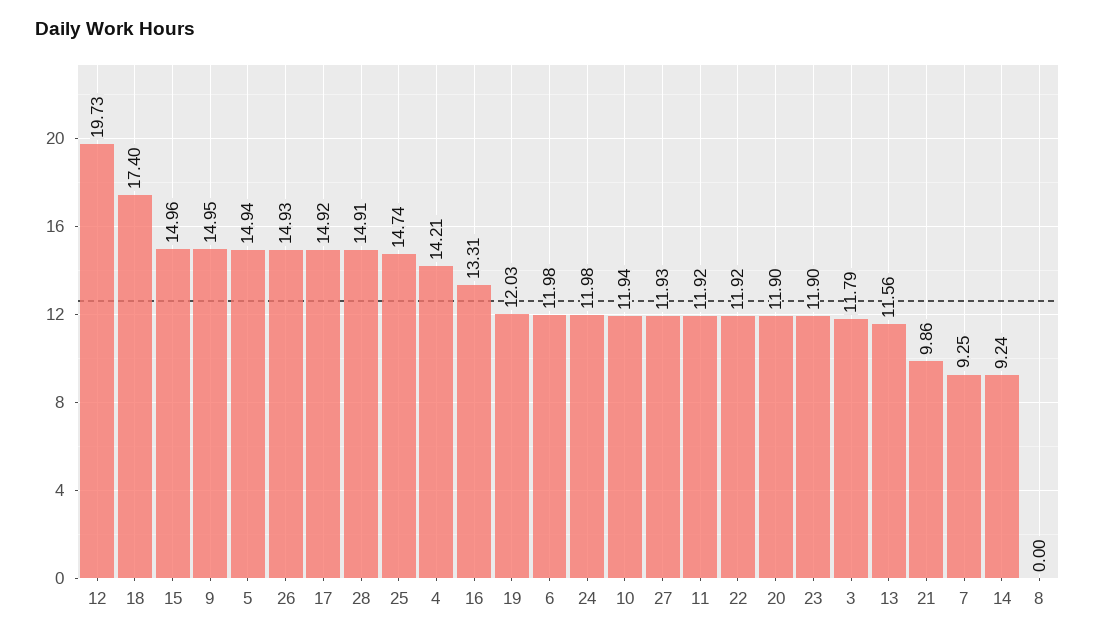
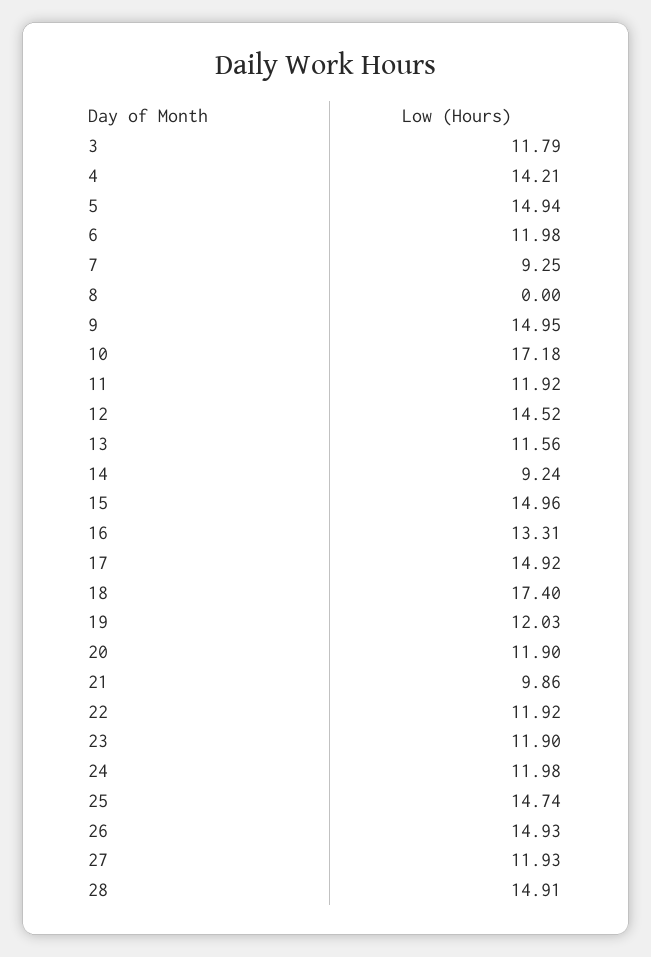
  {
-   "12": 19.73,
+   "12": 14.52,
    "18": 17.4,
    "15": 14.96,
    "9": 14.95,
    "5": 14.94,
    "26": 14.93,
    "17": 14.92,
    "28": 14.91,
    "25": 14.74,
    "4": 14.21,
    "16": 13.31,
    "19": 12.03,
    "6": 11.98,
    "24": 11.98,
-   "10": 11.94,
+   "10": 17.18,
    "27": 11.93,
    "11": 11.92,
    "22": 11.92,
    "20": 11.9,
    "23": 11.9,
    "3": 11.79,
    "13": 11.56,
    "21": 9.86,
    "7": 9.25,
    "14": 9.24,
    "8": 0
  }

